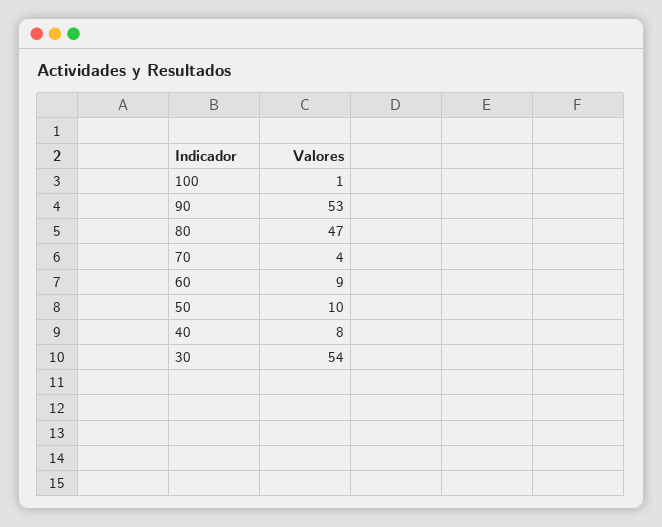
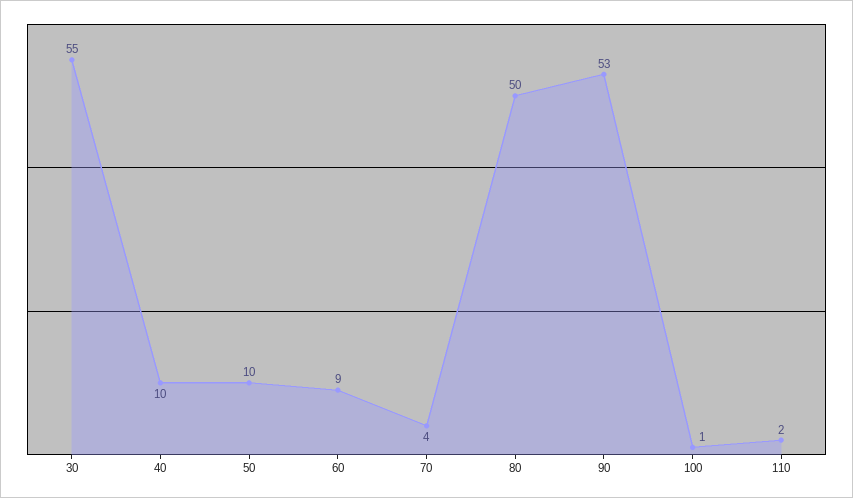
  {
    "100": 1,
    "90": 53,
-   "80": 47,
+   "80": 50,
    "70": 4,
    "60": 9,
    "50": 10,
-   "40": 8,
+   "40": 10,
-   "30": 54
+   "30": 55,
+   "110": 2
  }

